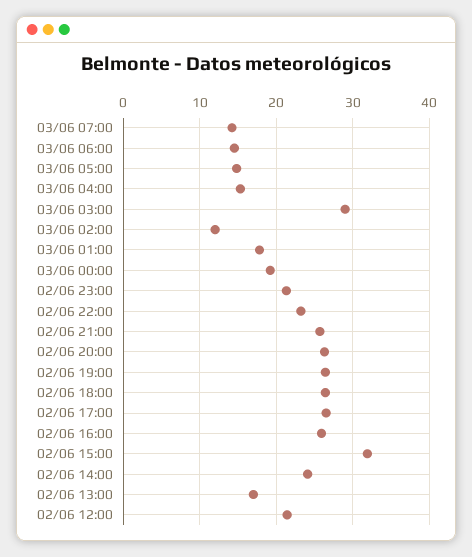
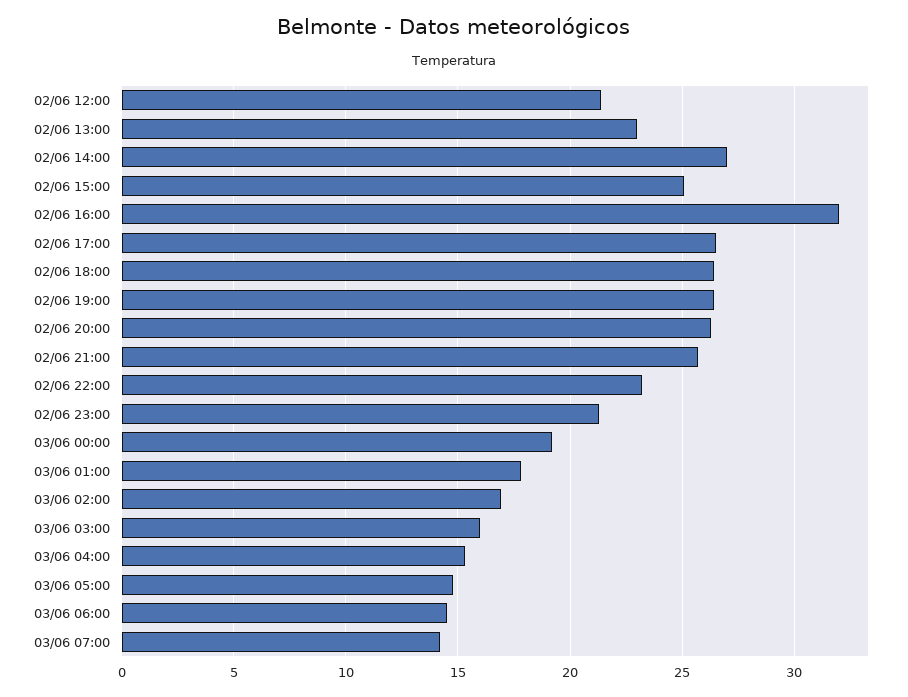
  {
    "03/06 07:00": 14,
    "03/06 06:00": 14.5,
    "03/06 05:00": 15,
    "03/06 04:00": 15.5,
-   "03/06 03:00": 29,
+   "03/06 03:00": 16,
-   "03/06 02:00": 12,
+   "03/06 02:00": 17,
    "03/06 01:00": 18,
    "03/06 00:00": 19,
    "02/06 23:00": 21.5,
    "02/06 22:00": 23,
    "02/06 21:00": 25.5,
    "02/06 20:00": 26.5,
    "02/06 19:00": 26.5,
    "02/06 18:00": 26.5,
    "02/06 17:00": 26.5,
-   "02/06 16:00": 26,
+   "02/06 16:00": 32,
-   "02/06 15:00": 32,
+   "02/06 15:00": 25,
-   "02/06 14:00": 24,
+   "02/06 14:00": 27,
-   "02/06 13:00": 17,
+   "02/06 13:00": 23,
    "02/06 12:00": 21.5
  }

